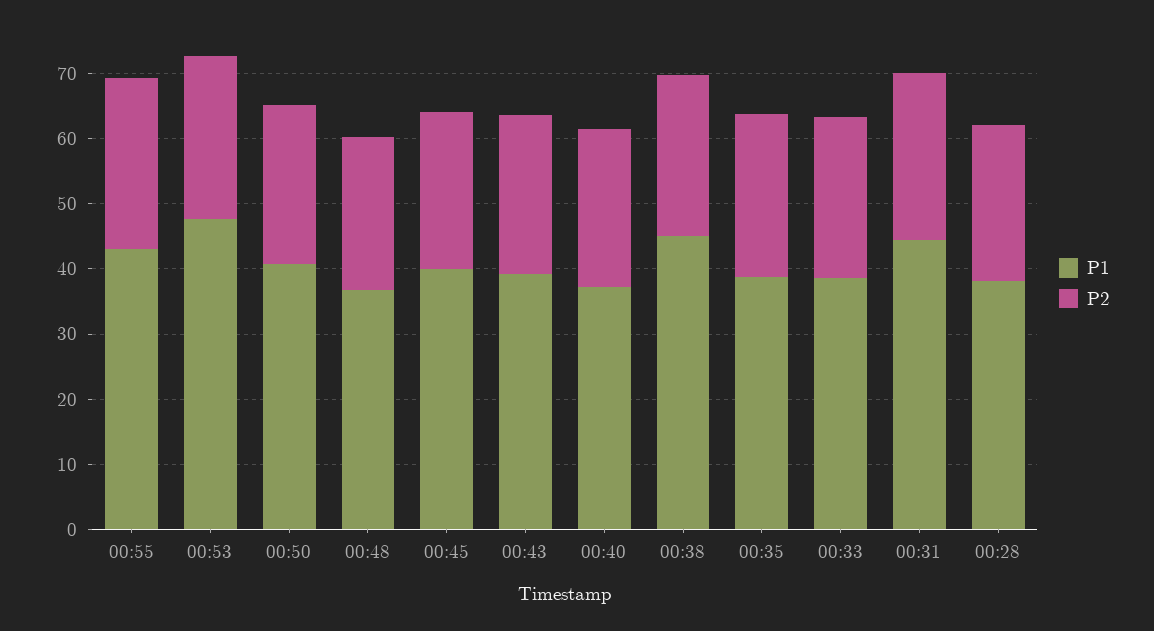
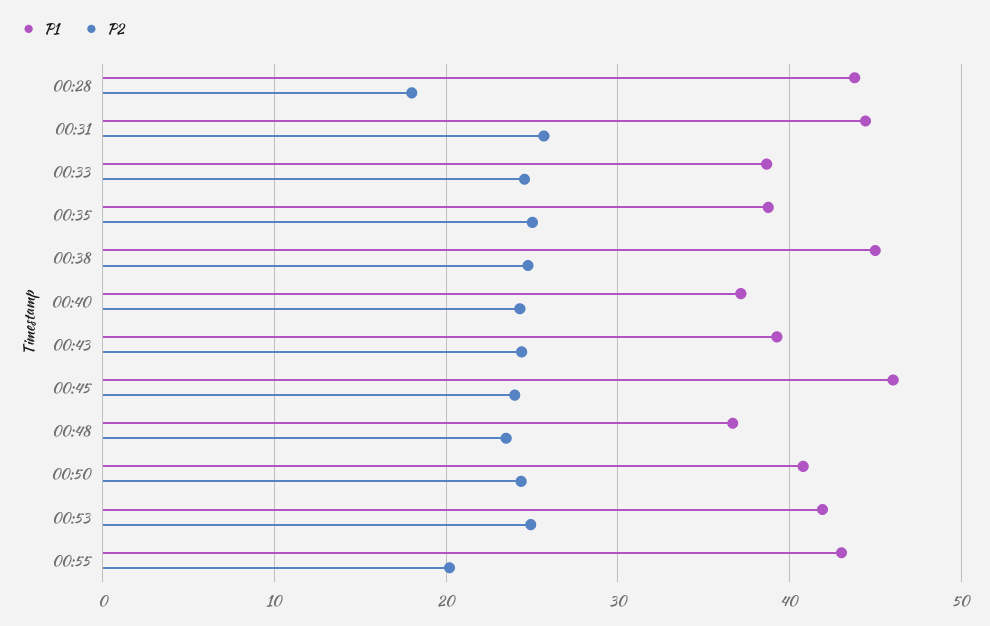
  {
    "P1": {
      "00:55": 43,
-     "00:53": 48,
+     "00:53": 42,
      "00:50": 41,
      "00:48": 37,
-     "00:45": 40,
+     "00:45": 46,
      "00:43": 39,
      "00:40": 37,
      "00:38": 45,
      "00:35": 39,
      "00:33": 39,
      "00:31": 44,
-     "00:28": 38
+     "00:28": 44
    },
    "P2": {
-     "00:55": 26,
+     "00:55": 20,
      "00:53": 25,
      "00:50": 24,
      "00:48": 24,
      "00:45": 24,
      "00:43": 24,
      "00:40": 24,
      "00:38": 25,
      "00:35": 25,
      "00:33": 25,
      "00:31": 26,
-     "00:28": 24
+     "00:28": 18
    }
  }

